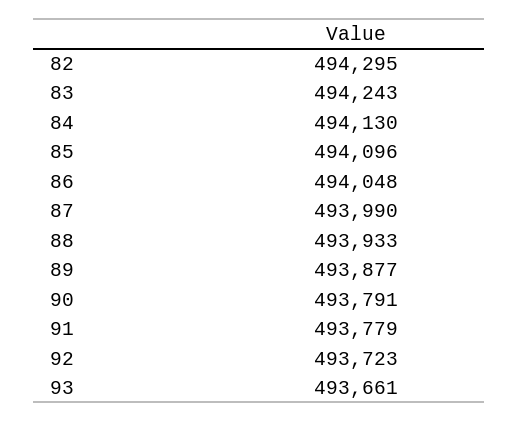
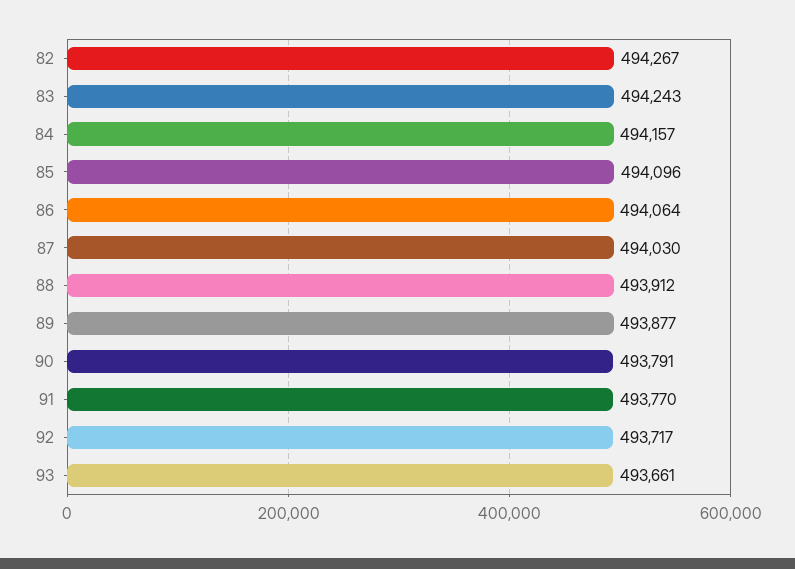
  {
-   "82": 494295,
+   "82": 494267,
    "83": 494243,
-   "84": 494130,
+   "84": 494157,
    "85": 494096,
-   "86": 494048,
+   "86": 494064,
-   "87": 493990,
+   "87": 494030,
-   "88": 493933,
+   "88": 493912,
    "89": 493877,
    "90": 493791,
-   "91": 493779,
+   "91": 493770,
-   "92": 493723,
+   "92": 493717,
    "93": 493661
  }

